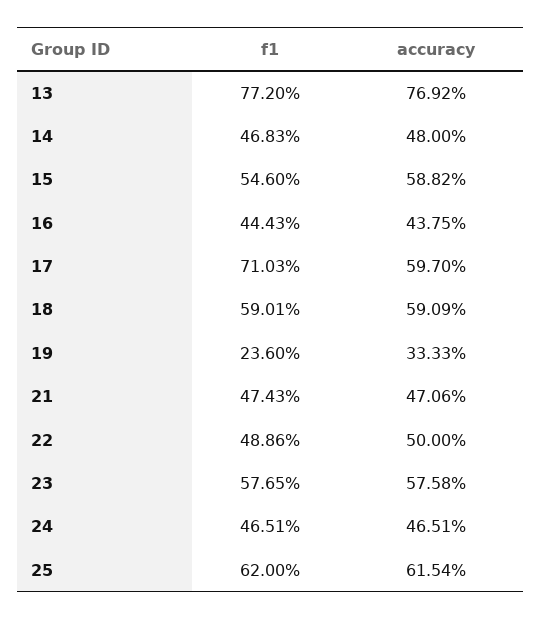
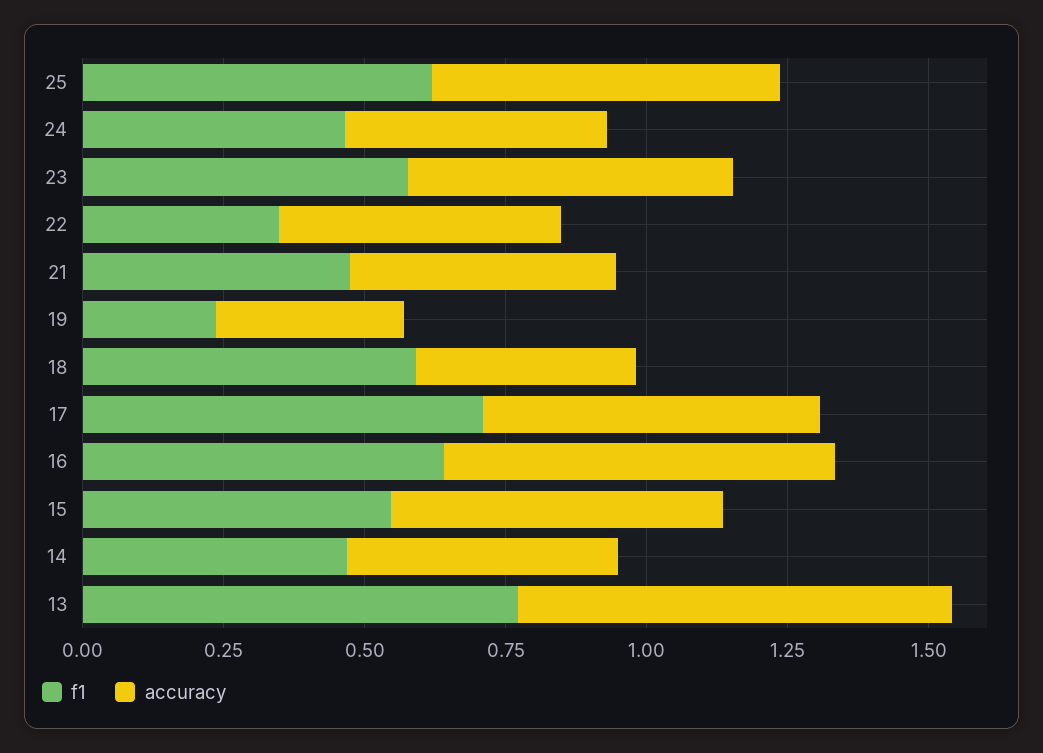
  {
    "f1": {
      "13": 0.772,
      "14": 0.4683,
      "15": 0.546,
-     "16": 0.4443,
+     "16": 0.65,
      "17": 0.7103,
      "18": 0.5901,
      "19": 0.236,
      "21": 0.4743,
-     "22": 0.4886,
+     "22": 0.35,
      "23": 0.5765,
      "24": 0.4651,
      "25": 0.62
    },
    "accuracy": {
      "13": 0.7692,
      "14": 0.48,
      "15": 0.5882,
-     "16": 0.4375,
+     "16": 0.7,
      "17": 0.597,
-     "18": 0.5909,
+     "18": 0.4,
      "19": 0.3333,
      "21": 0.4706,
      "22": 0.5,
      "23": 0.5758,
      "24": 0.4651,
      "25": 0.6154
    }
  }

